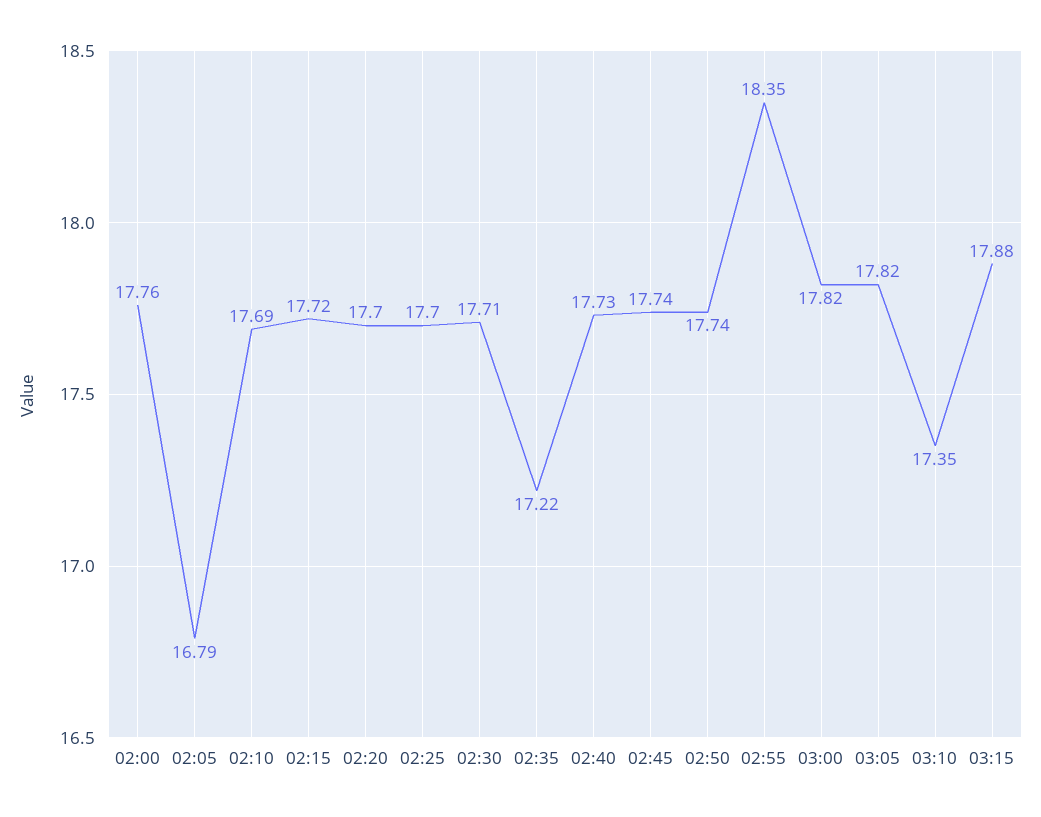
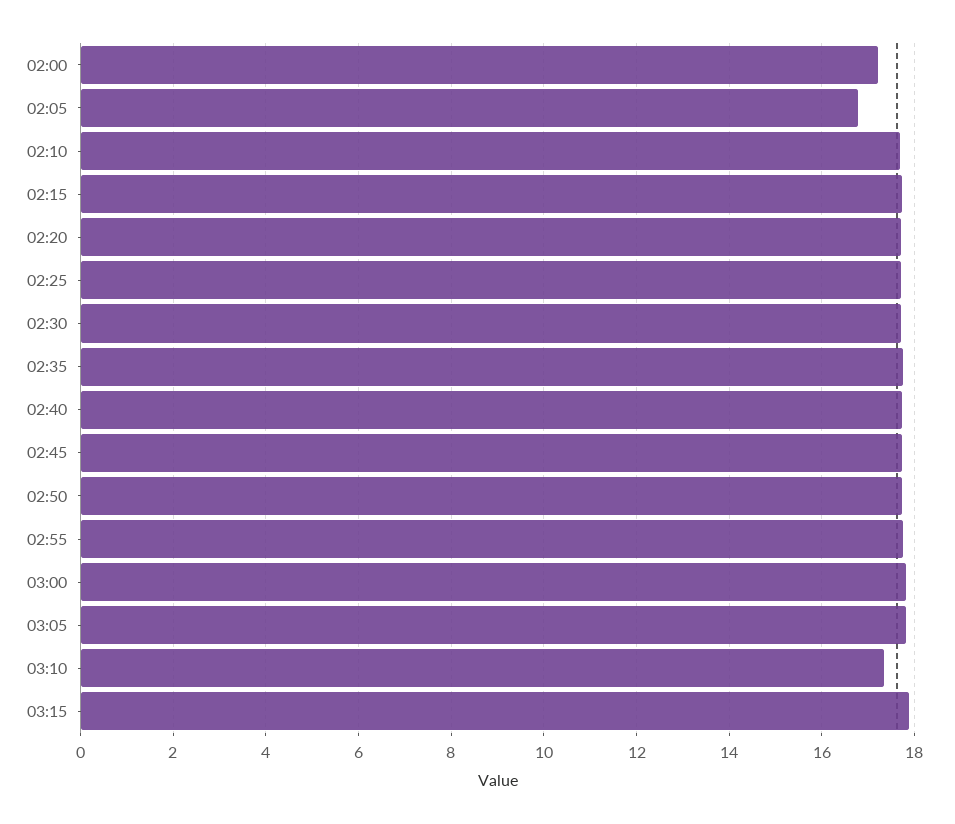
  {
-   "02:00": 17.76,
+   "02:00": 17.2,
    "02:05": 16.79,
    "02:10": 17.69,
    "02:15": 17.72,
    "02:20": 17.7,
    "02:25": 17.7,
    "02:30": 17.71,
-   "02:35": 17.22,
+   "02:35": 17.8,
    "02:40": 17.73,
    "02:45": 17.74,
    "02:50": 17.74,
-   "02:55": 18.35,
+   "02:55": 17.8,
    "03:00": 17.82,
    "03:05": 17.82,
    "03:10": 17.35,
    "03:15": 17.88
  }

